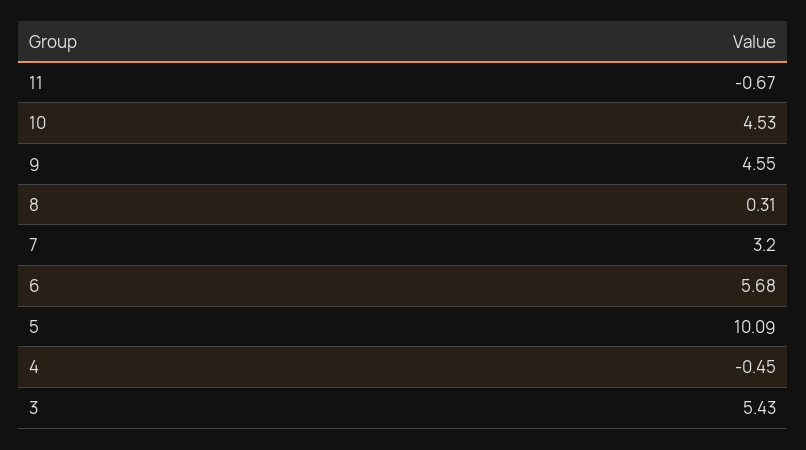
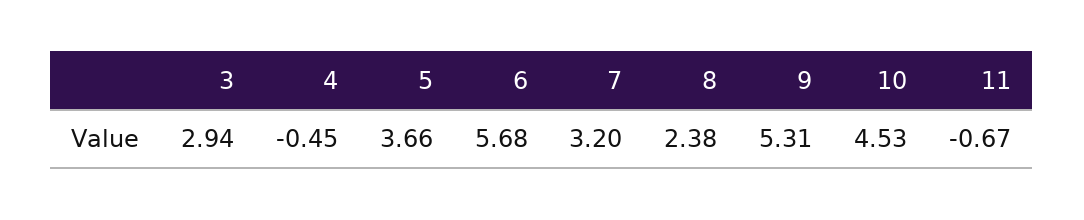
  {
    "11": -0.67,
    "10": 4.53,
-   "9": 4.55,
+   "9": 5.31,
-   "8": 0.31,
+   "8": 2.38,
    "7": 3.2,
    "6": 5.68,
-   "5": 10.09,
+   "5": 3.66,
    "4": -0.45,
-   "3": 5.43
+   "3": 2.94
  }

